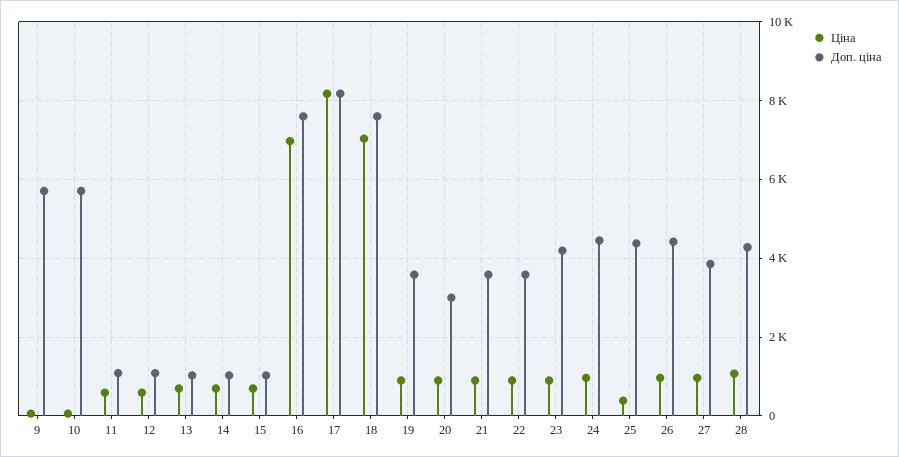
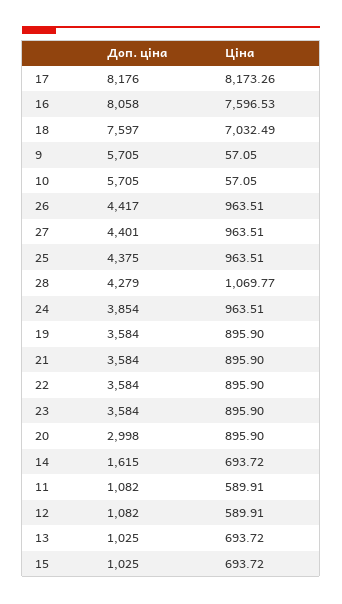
  {
    "Ціна": {
      "9": 57.05,
      "10": 57.05,
      "11": 589.91,
      "12": 589.91,
      "13": 693.72,
      "14": 693.72,
      "15": 693.72,
-     "16": 7000,
+     "16": 7596.53,
      "17": 8173.26,
      "18": 7032.49,
      "19": 895.9,
      "20": 895.9,
      "21": 895.9,
      "22": 895.9,
      "23": 895.9,
      "24": 963.51,
-     "25": 400,
+     "25": 963.51,
      "26": 963.51,
      "27": 963.51,
      "28": 1069.77
    },
    "Доп. ціна": {
      "9": 5705,
      "10": 5705,
      "11": 1082,
      "12": 1082,
      "13": 1025,
-     "14": 1000,
+     "14": 1615,
      "15": 1025,
-     "16": 7600,
+     "16": 8058,
      "17": 8176,
      "18": 7597,
      "19": 3584,
      "20": 2998,
      "21": 3584,
      "22": 3584,
-     "23": 4200,
+     "23": 3584,
-     "24": 4400,
+     "24": 3854,
      "25": 4375,
      "26": 4417,
-     "27": 3800,
+     "27": 4401,
      "28": 4279
    }
  }

